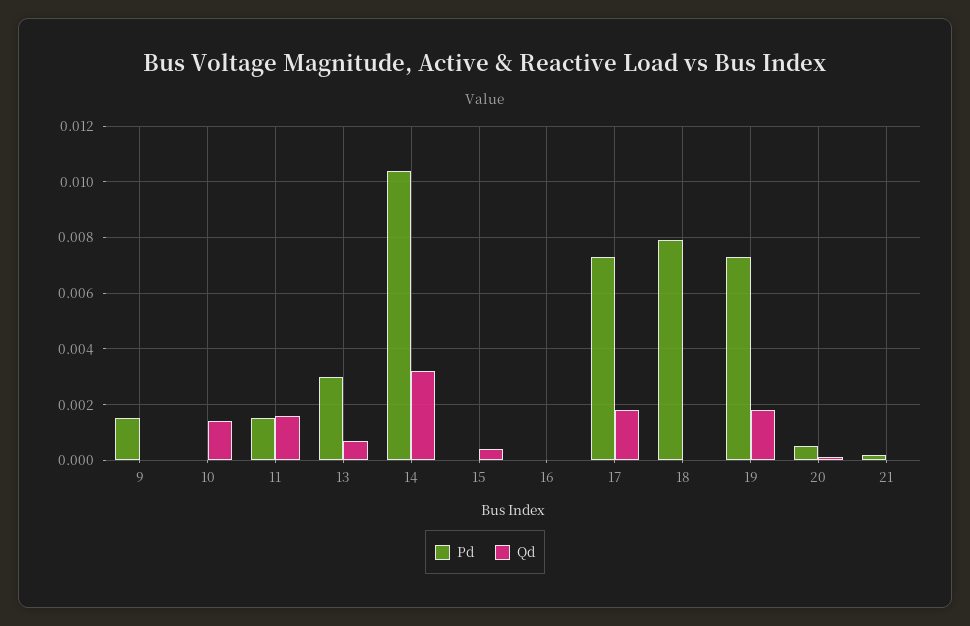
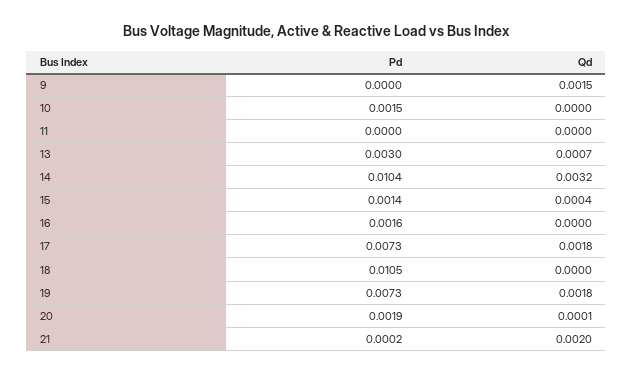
  {
    "Pd": {
-     "9": 0.0015,
+     "9": 0,
-     "10": 0,
+     "10": 0.0015,
-     "11": 0.0015,
+     "11": 0,
      "13": 0.003,
      "14": 0.0104,
-     "15": 0,
+     "15": 0.0014,
-     "16": 0,
+     "16": 0.0016,
      "17": 0.0073,
-     "18": 0.008,
+     "18": 0.0105,
      "19": 0.0073,
-     "20": 0.0005,
+     "20": 0.0019,
      "21": 0.0002
    },
    "Qd": {
-     "9": 0,
+     "9": 0.0015,
-     "10": 0.0015,
+     "10": 0,
-     "11": 0.0015,
+     "11": 0,
      "13": 0.0007,
      "14": 0.0032,
      "15": 0.0004,
      "16": 0,
      "17": 0.0018,
      "18": 0,
      "19": 0.0018,
      "20": 0.0001,
-     "21": 0
+     "21": 0.002
    }
  }

